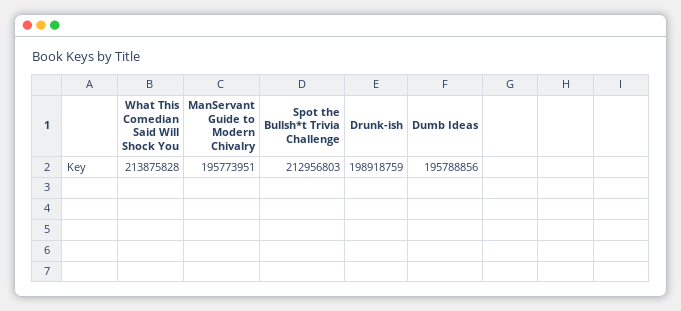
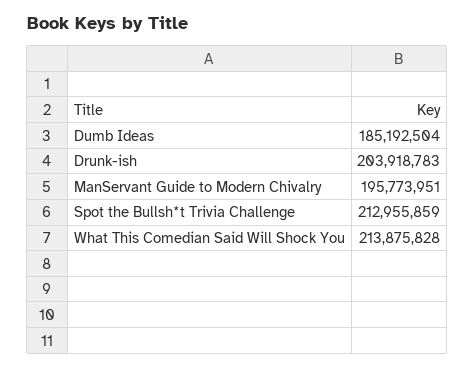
  {
    "What This Comedian Said Will Shock You": 213875828,
    "ManServant Guide to Modern Chivalry": 195773951,
-   "Spot the Bullsh*t Trivia Challenge": 212956803,
+   "Spot the Bullsh*t Trivia Challenge": 212955859,
-   "Drunk-ish": 198918759,
+   "Drunk-ish": 203918783,
-   "Dumb Ideas": 195788856
+   "Dumb Ideas": 185192504
  }

